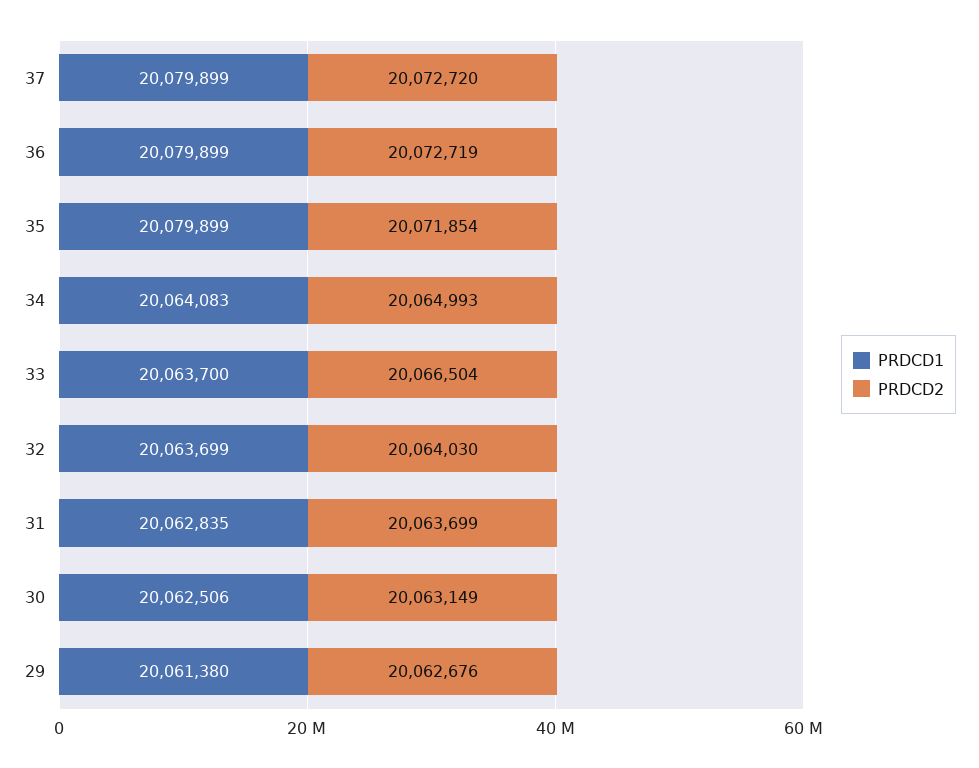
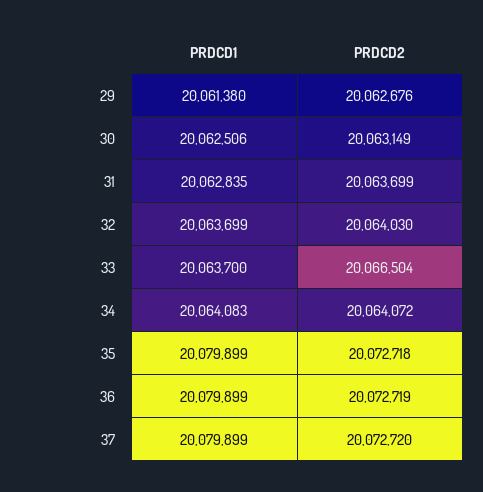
  {
    "PRDCD1": {
      "37": 20079899,
      "36": 20079899,
      "35": 20079899,
      "34": 20064083,
      "33": 20063700,
      "32": 20063699,
      "31": 20062835,
      "30": 20062506,
      "29": 20061380
    },
    "PRDCD2": {
      "37": 20072720,
      "36": 20072719,
-     "35": 20071854,
+     "35": 20072718,
-     "34": 20064993,
+     "34": 20064072,
      "33": 20066504,
      "32": 20064030,
      "31": 20063699,
      "30": 20063149,
      "29": 20062676
    }
  }

